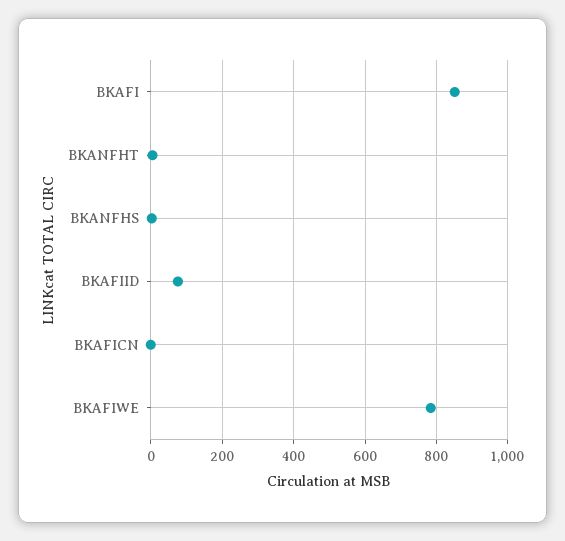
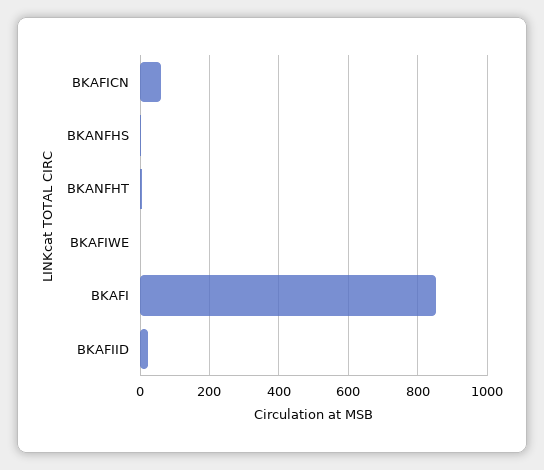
  {
    "BKAFI": 860,
    "BKANFHT": 0,
    "BKANFHS": 0,
-   "BKAFIID": 80,
+   "BKAFIID": 20,
-   "BKAFICN": 0,
+   "BKAFICN": 60,
-   "BKAFIWE": 780
+   "BKAFIWE": 0
  }

